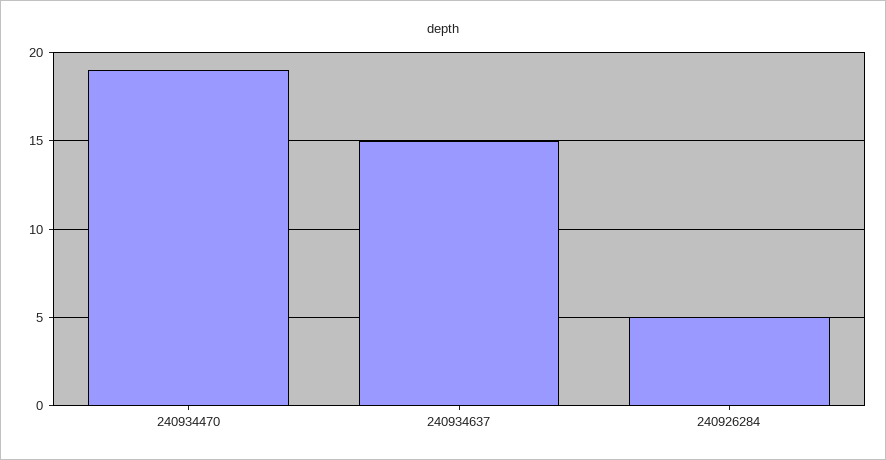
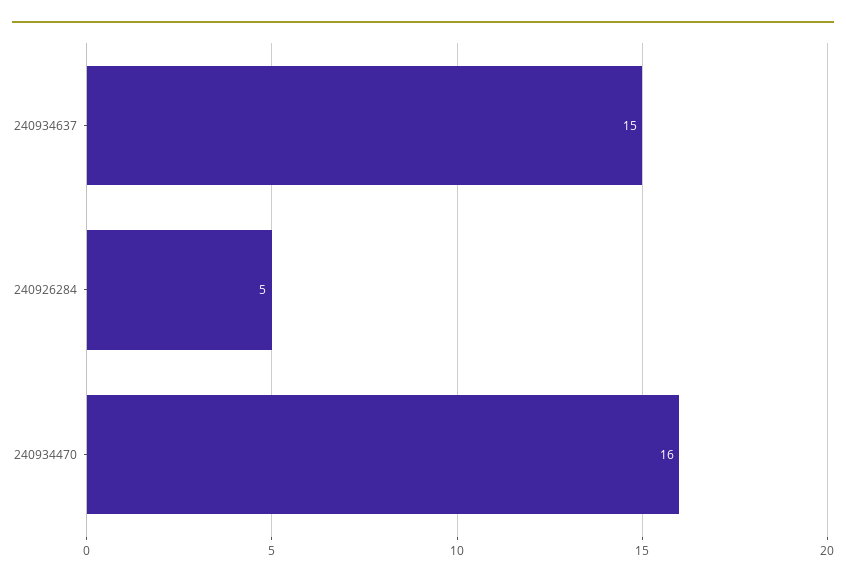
  {
-   "240934470": 19,
+   "240934470": 16,
    "240934637": 15,
    "240926284": 5
  }

